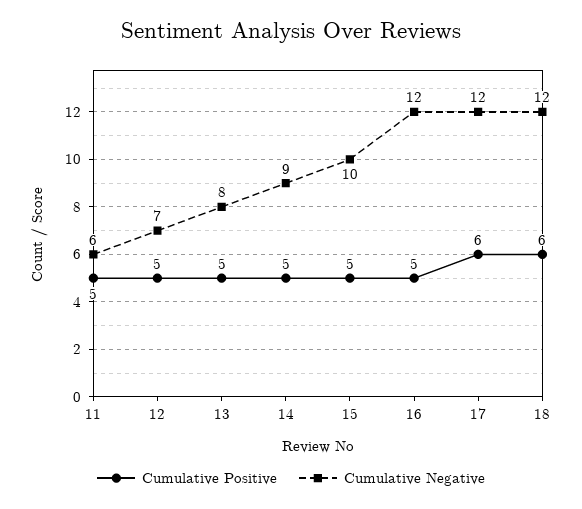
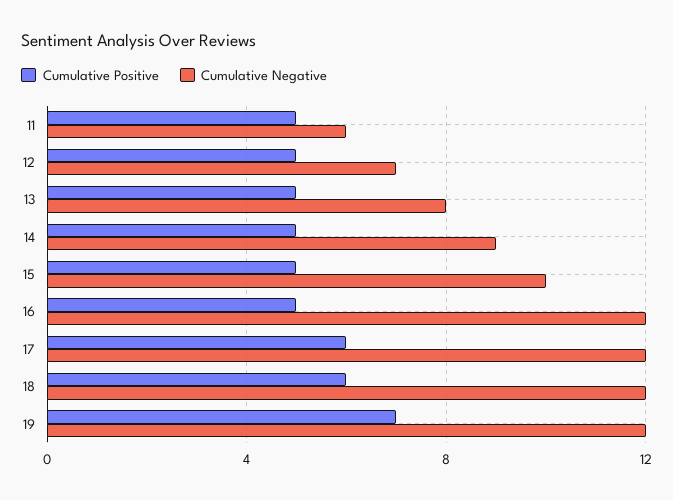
  {
    "Cumulative Positive": {
      "11": 5,
      "12": 5,
      "13": 5,
      "14": 5,
      "15": 5,
      "16": 5,
      "17": 6,
-     "18": 6
+     "18": 6,
+     "19": 7
    },
    "Cumulative Negative": {
      "11": 6,
      "12": 7,
      "13": 8,
      "14": 9,
      "15": 10,
      "16": 12,
      "17": 12,
-     "18": 12
+     "18": 12,
+     "19": 12
    }
  }

